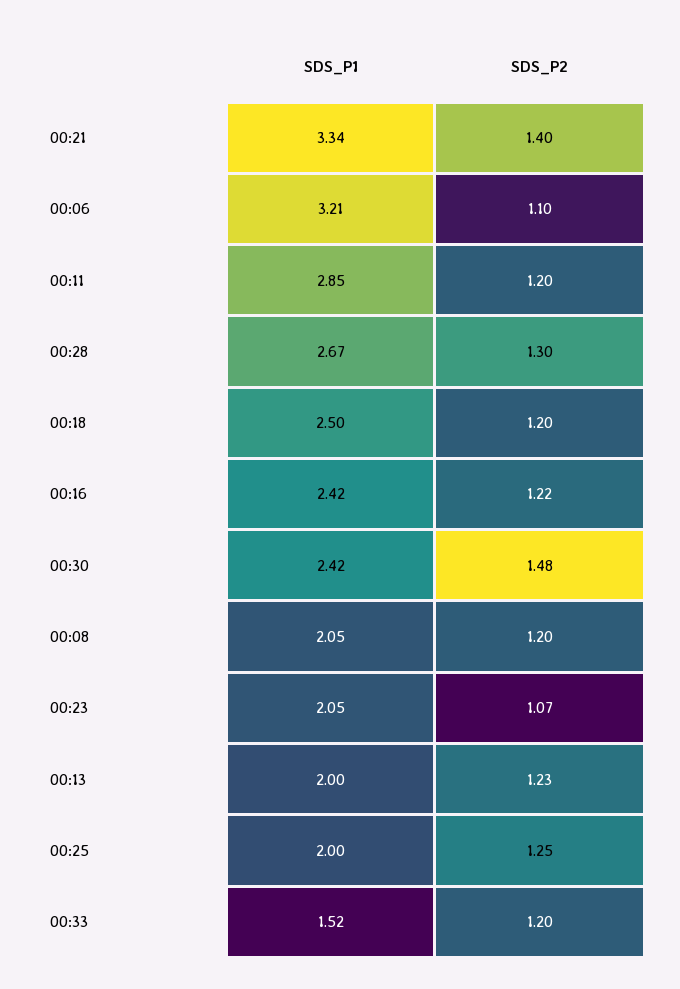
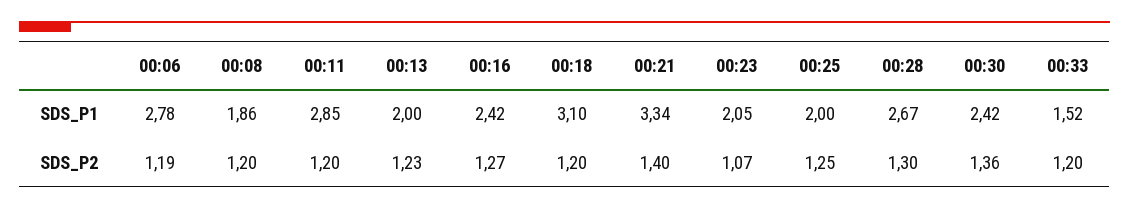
  {
    "SDS_P1": {
      "00:21": 3.34,
-     "00:06": 3.21,
+     "00:06": 2.78,
      "00:11": 2.85,
      "00:28": 2.67,
-     "00:18": 2.5,
+     "00:18": 3.1,
      "00:16": 2.42,
      "00:30": 2.42,
-     "00:08": 2.05,
+     "00:08": 1.86,
      "00:23": 2.05,
      "00:13": 2,
      "00:25": 2,
      "00:33": 1.52
    },
    "SDS_P2": {
      "00:21": 1.4,
-     "00:06": 1.1,
+     "00:06": 1.19,
      "00:11": 1.2,
      "00:28": 1.3,
      "00:18": 1.2,
-     "00:16": 1.22,
+     "00:16": 1.27,
-     "00:30": 1.48,
+     "00:30": 1.36,
      "00:08": 1.2,
      "00:23": 1.07,
      "00:13": 1.23,
      "00:25": 1.25,
      "00:33": 1.2
    }
  }

